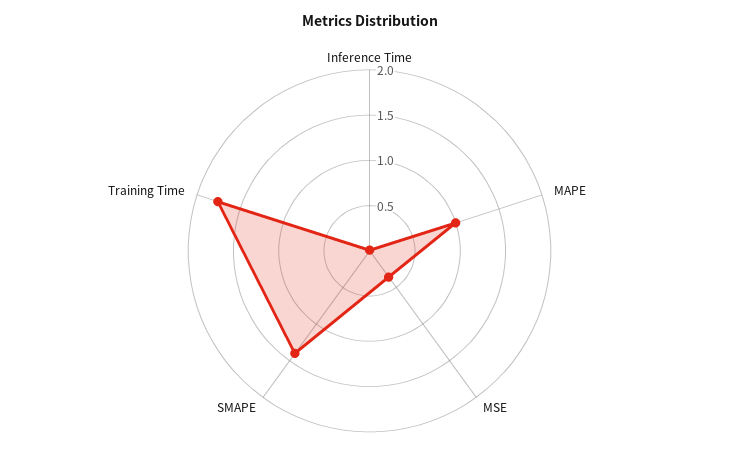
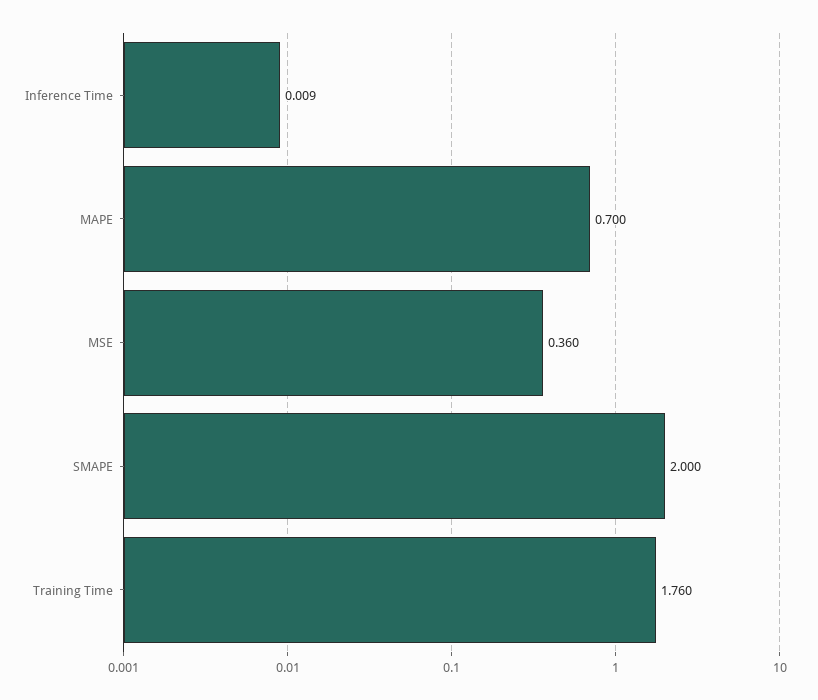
  {
    "Inference Time": 0.009,
-   "MAPE": 1,
+   "MAPE": 0.7,
    "MSE": 0.36,
-   "SMAPE": 1.4,
+   "SMAPE": 2,
    "Training Time": 1.76
  }

